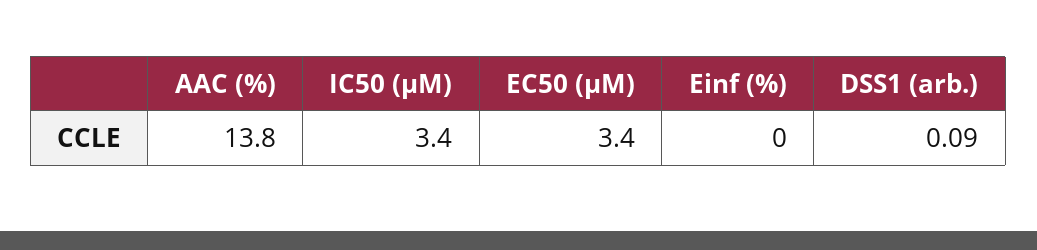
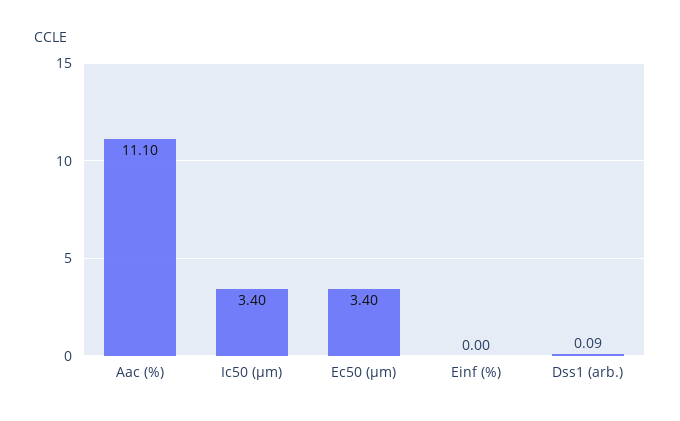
  {
-   "AAC (%)": 13.8,
+   "AAC (%)": 11.1,
    "IC50 (µM)": 3.4,
    "EC50 (µM)": 3.4,
    "Einf (%)": 0,
    "DSS1 (arb.)": 0.09
  }

